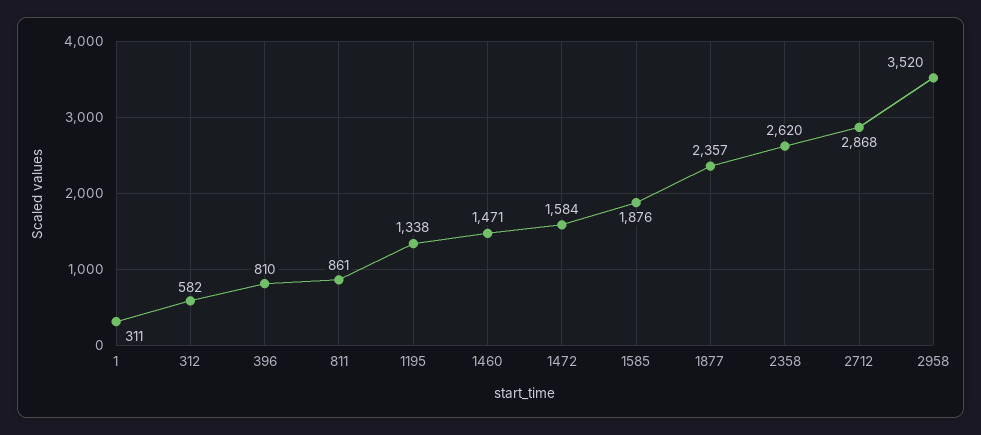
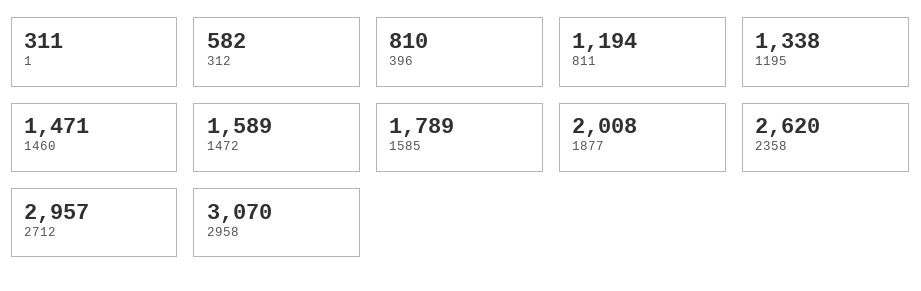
  {
    "1": 311,
    "312": 582,
    "396": 810,
-   "811": 861,
+   "811": 1194,
    "1195": 1338,
    "1460": 1471,
-   "1472": 1584,
+   "1472": 1589,
-   "1585": 1876,
+   "1585": 1789,
-   "1877": 2357,
+   "1877": 2008,
    "2358": 2620,
-   "2712": 2868,
+   "2712": 2957,
-   "2958": 3520
+   "2958": 3070
  }

